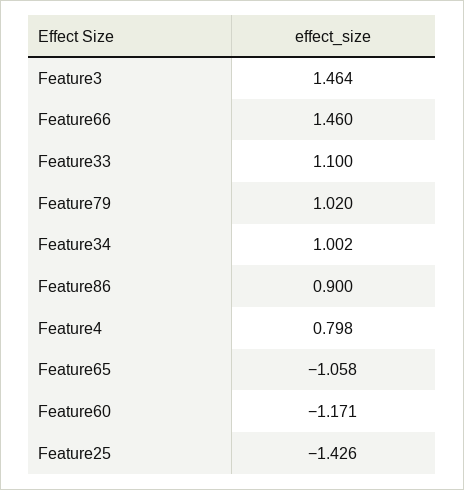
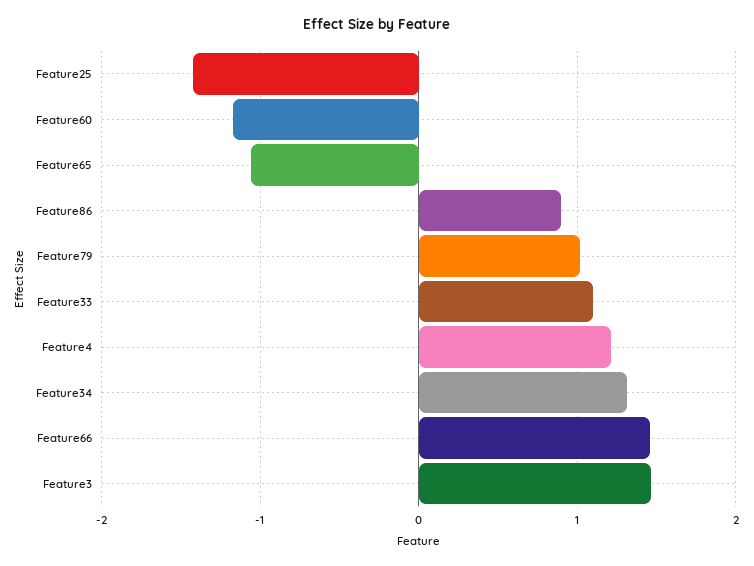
  {
    "Feature3": 1.464,
    "Feature66": 1.46,
    "Feature33": 1.1,
    "Feature79": 1.02,
-   "Feature34": 1.002,
+   "Feature34": 1.3,
    "Feature86": 0.9,
-   "Feature4": 0.798,
+   "Feature4": 1.2,
    "Feature65": -1.058,
    "Feature60": -1.171,
    "Feature25": -1.426
  }

